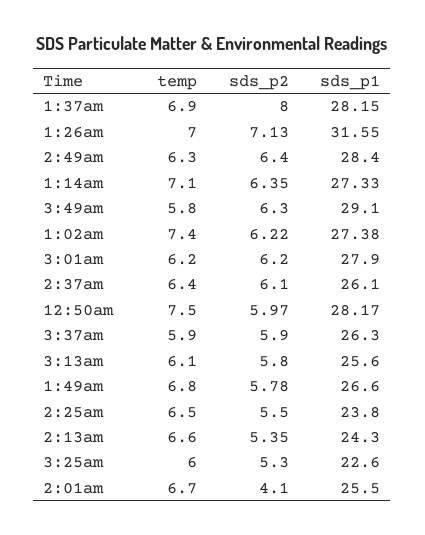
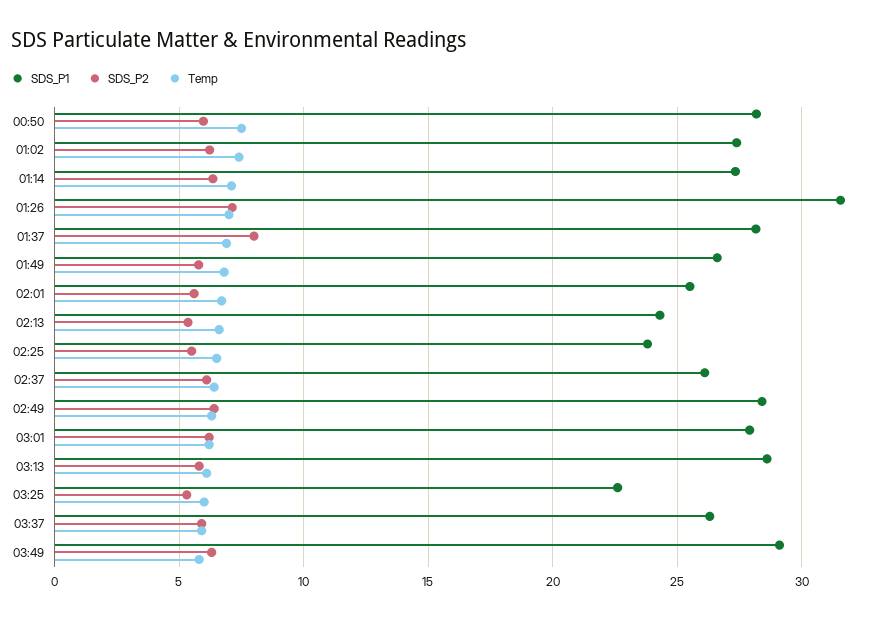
  {
    "temp": {
      "1:37am": 6.9,
      "1:26am": 7,
      "2:49am": 6.3,
      "1:14am": 7.1,
      "3:49am": 5.8,
      "1:02am": 7.4,
      "3:01am": 6.2,
      "2:37am": 6.4,
      "12:50am": 7.5,
      "3:37am": 5.9,
      "3:13am": 6.1,
      "1:49am": 6.8,
      "2:25am": 6.5,
      "2:13am": 6.6,
      "3:25am": 6,
      "2:01am": 6.7
    },
    "sds_p2": {
      "1:37am": 8,
      "1:26am": 7.13,
      "2:49am": 6.4,
      "1:14am": 6.35,
      "3:49am": 6.3,
      "1:02am": 6.22,
      "3:01am": 6.2,
      "2:37am": 6.1,
      "12:50am": 5.97,
      "3:37am": 5.9,
      "3:13am": 5.8,
      "1:49am": 5.78,
      "2:25am": 5.5,
      "2:13am": 5.35,
      "3:25am": 5.3,
-     "2:01am": 4.1
+     "2:01am": 5.5
    },
    "sds_p1": {
      "1:37am": 28.15,
      "1:26am": 31.55,
      "2:49am": 28.4,
      "1:14am": 27.33,
      "3:49am": 29.1,
      "1:02am": 27.38,
      "3:01am": 27.9,
      "2:37am": 26.1,
      "12:50am": 28.17,
      "3:37am": 26.3,
-     "3:13am": 25.6,
+     "3:13am": 28.5,
      "1:49am": 26.6,
      "2:25am": 23.8,
      "2:13am": 24.3,
      "3:25am": 22.6,
      "2:01am": 25.5
    }
  }

